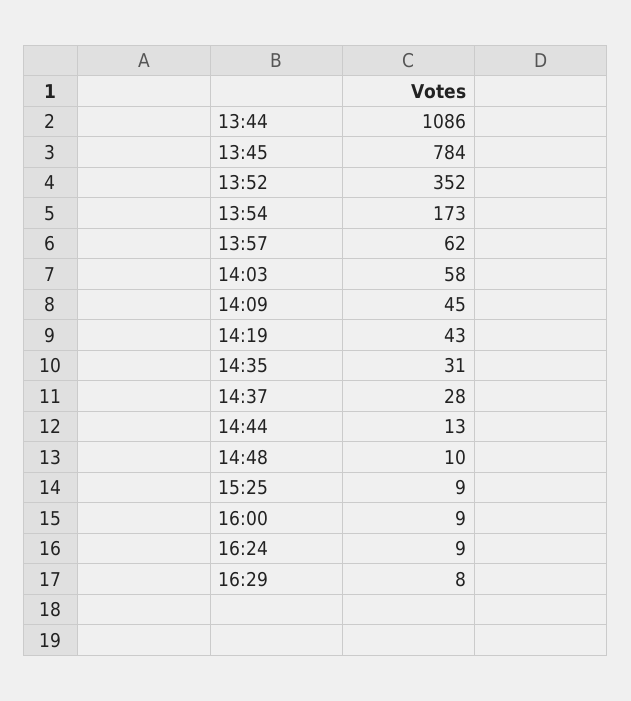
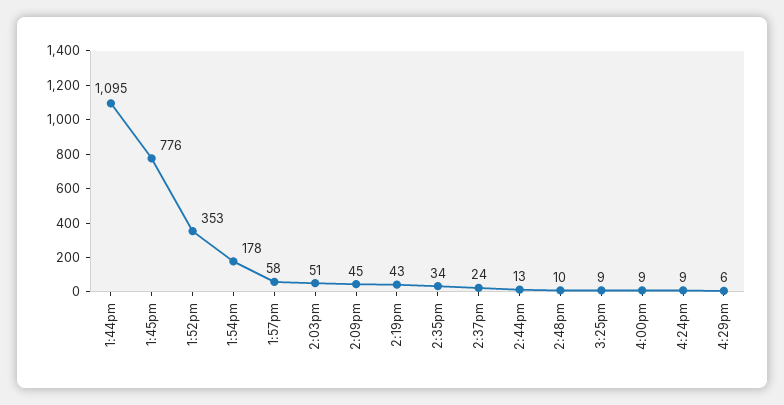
  {
-   "13:44": 1086,
+   "13:44": 1095,
-   "13:45": 784,
+   "13:45": 776,
-   "13:52": 352,
+   "13:52": 353,
-   "13:54": 173,
+   "13:54": 178,
-   "13:57": 62,
+   "13:57": 58,
-   "14:03": 58,
+   "14:03": 51,
    "14:09": 45,
    "14:19": 43,
-   "14:35": 31,
+   "14:35": 34,
-   "14:37": 28,
+   "14:37": 24,
    "14:44": 13,
    "14:48": 10,
    "15:25": 9,
    "16:00": 9,
    "16:24": 9,
-   "16:29": 8
+   "16:29": 6
  }

